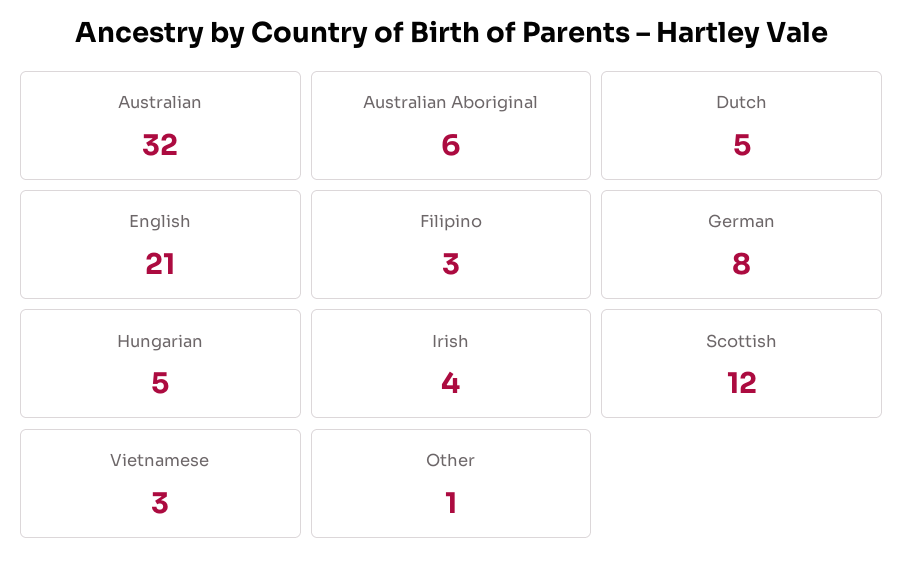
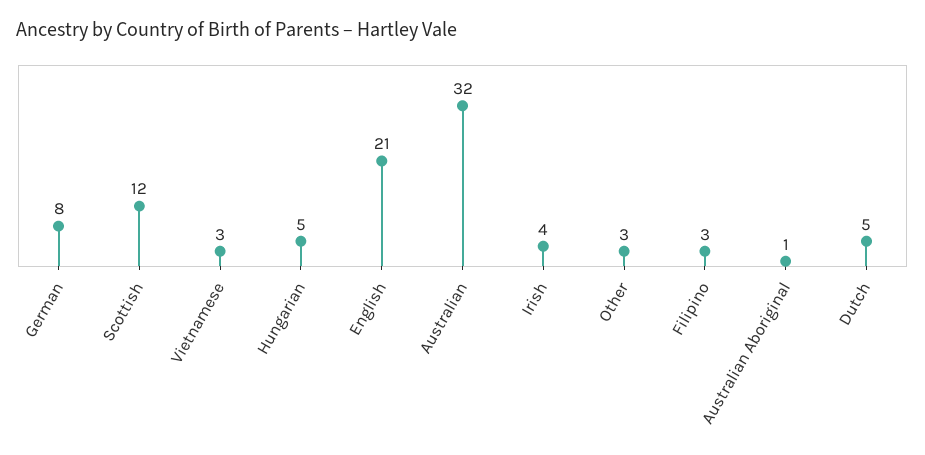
  {
    "Australian": 32,
-   "Australian Aboriginal": 6,
+   "Australian Aboriginal": 1,
    "Dutch": 5,
    "English": 21,
    "Filipino": 3,
    "German": 8,
    "Hungarian": 5,
    "Irish": 4,
    "Scottish": 12,
    "Vietnamese": 3,
-   "Other": 1
+   "Other": 3
  }

